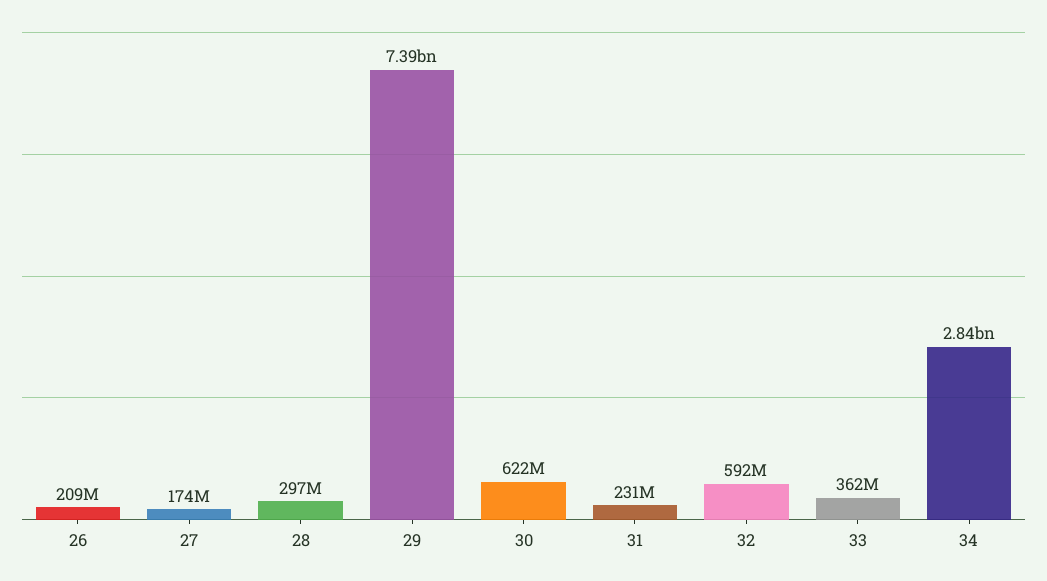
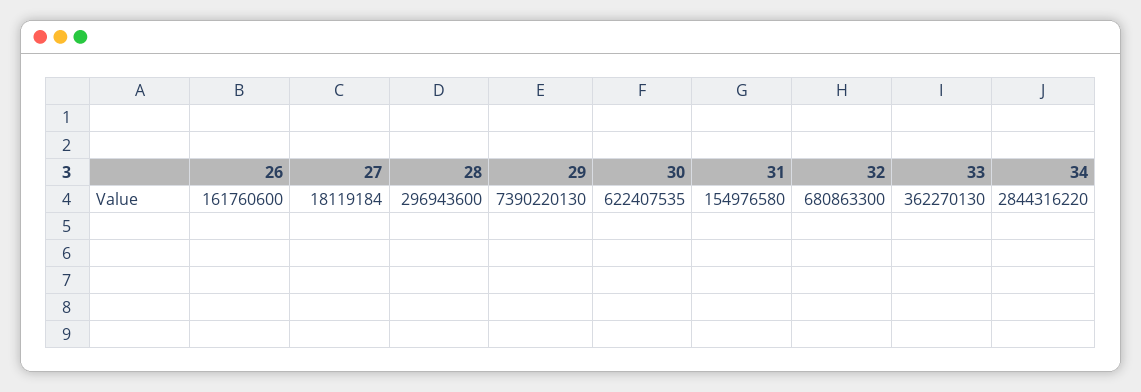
  {
-   "26": 209000000,
+   "26": 161760600,
-   "27": 174000000,
+   "27": 18119184,
    "28": 296943600,
    "29": 7390220130,
    "30": 622407535,
-   "31": 231000000,
+   "31": 154976580,
-   "32": 592000000,
+   "32": 680863300,
    "33": 362270130,
    "34": 2844316220
  }

